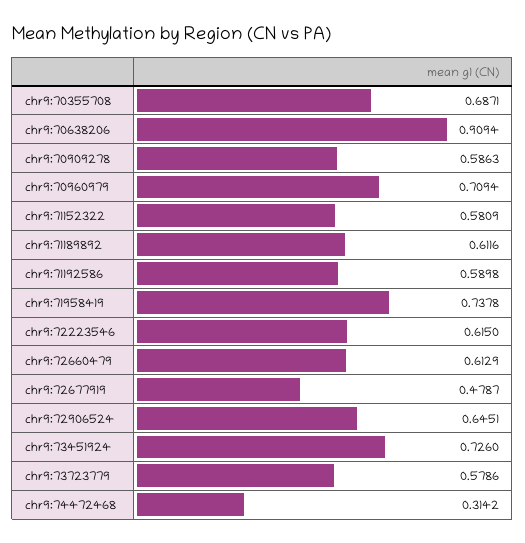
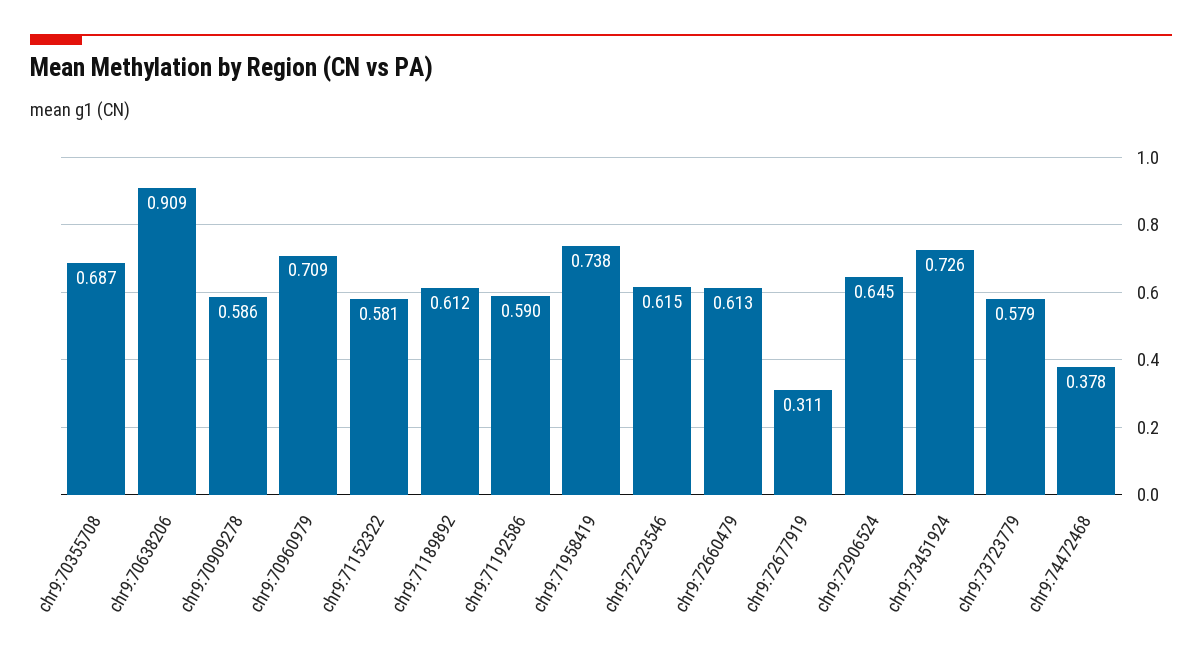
  {
    "chr9:70355708": 0.6871,
    "chr9:70638206": 0.9094,
    "chr9:70909278": 0.5863,
    "chr9:70960979": 0.7094,
    "chr9:71152322": 0.5809,
    "chr9:71189892": 0.6116,
    "chr9:71192586": 0.5898,
    "chr9:71958419": 0.7378,
    "chr9:72223546": 0.615,
    "chr9:72660479": 0.6129,
-   "chr9:72677919": 0.4787,
+   "chr9:72677919": 0.311,
    "chr9:72906524": 0.6451,
    "chr9:73451924": 0.726,
    "chr9:73723779": 0.5786,
-   "chr9:74472468": 0.3142
+   "chr9:74472468": 0.378
  }

